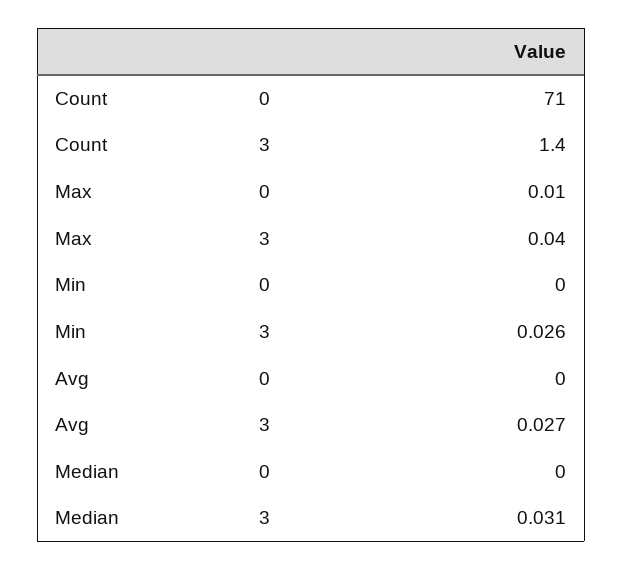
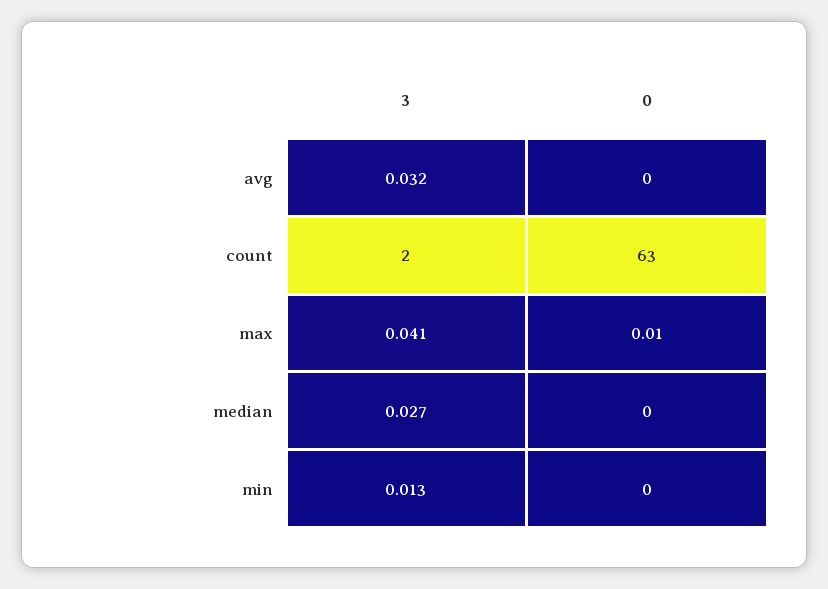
  {
    "Count": {
-     "0": 71,
+     "0": 63,
-     "3": 1.4
+     "3": 2
    },
    "Max": {
      "0": 0.01,
-     "3": 0.04
+     "3": 0.041
    },
    "Min": {
      "0": 0,
-     "3": 0.026
+     "3": 0.013
    },
    "Avg": {
      "0": 0,
-     "3": 0.027
+     "3": 0.032
    },
    "Median": {
      "0": 0,
-     "3": 0.031
+     "3": 0.027
    }
  }

